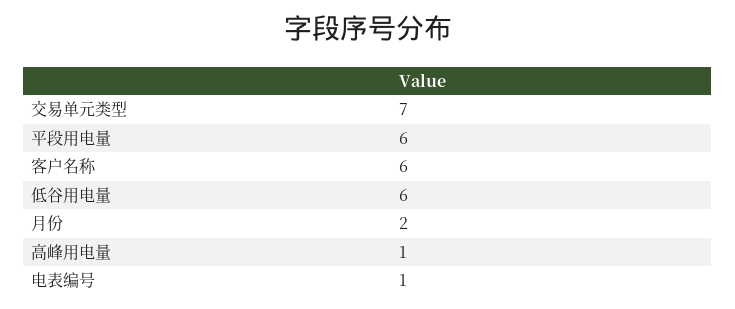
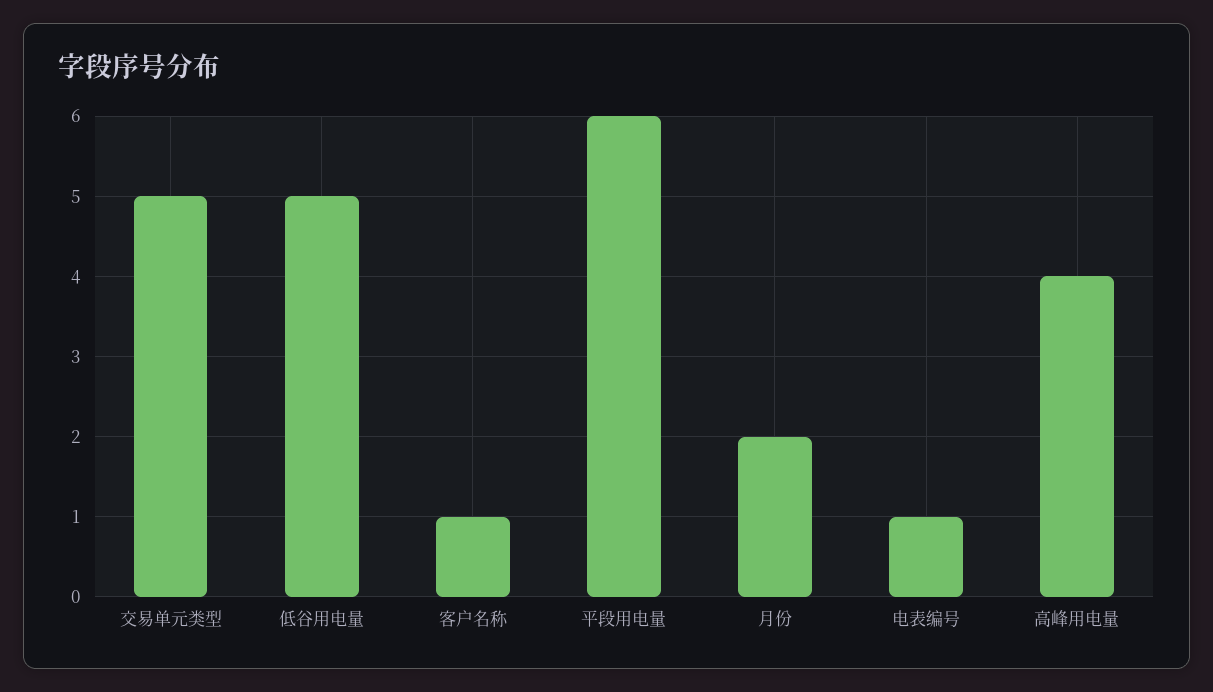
  {
-   "交易单元类型": 7,
+   "交易单元类型": 5,
    "平段用电量": 6,
-   "客户名称": 6,
+   "客户名称": 1,
-   "低谷用电量": 6,
+   "低谷用电量": 5,
    "月份": 2,
-   "高峰用电量": 1,
+   "高峰用电量": 4,
    "电表编号": 1
  }

